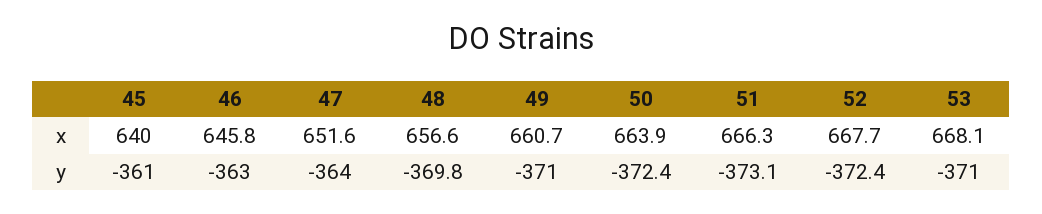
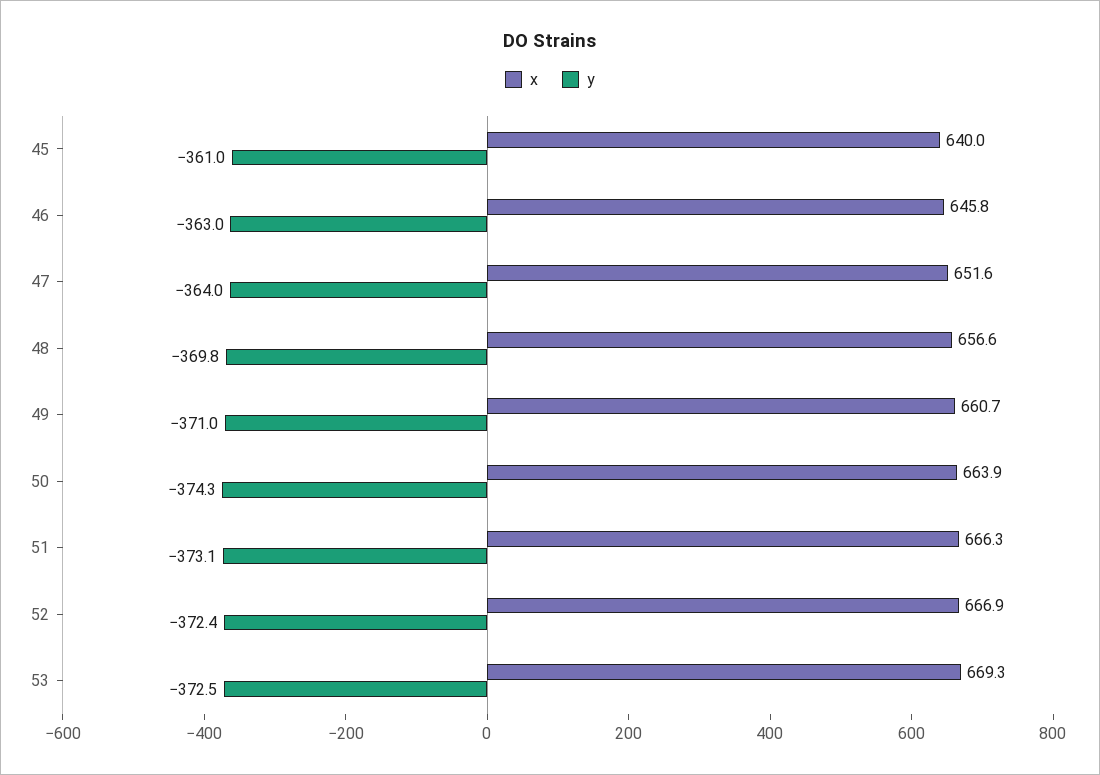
  {
    "x": {
      "45": 640,
      "46": 645.8,
      "47": 651.6,
      "48": 656.6,
      "49": 660.7,
      "50": 663.9,
      "51": 666.3,
-     "52": 667.7,
+     "52": 666.9,
-     "53": 668.1
+     "53": 669.3
    },
    "y": {
      "45": -361,
      "46": -363,
      "47": -364,
      "48": -369.8,
      "49": -371,
-     "50": -372.4,
+     "50": -374.3,
      "51": -373.1,
      "52": -372.4,
-     "53": -371
+     "53": -372.5
    }
  }

